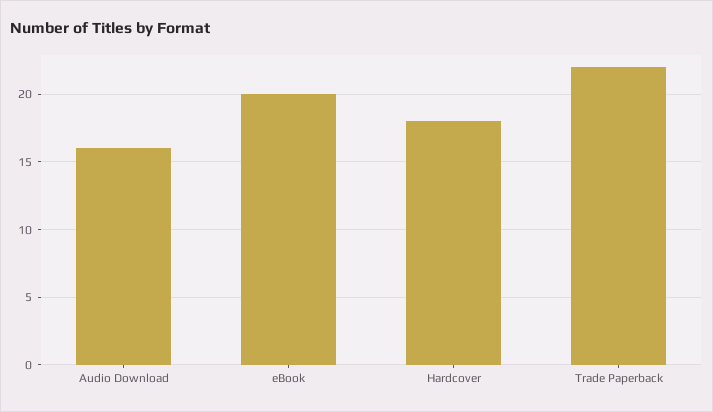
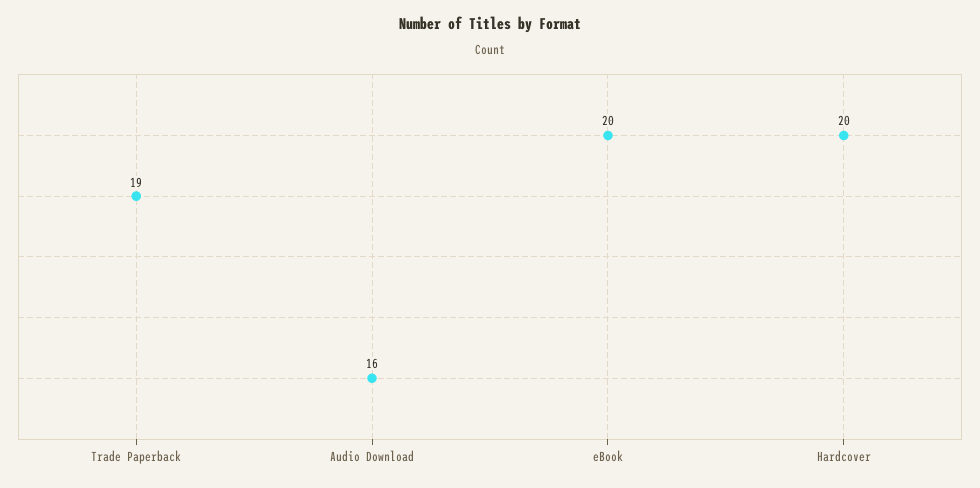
  {
    "Audio Download": 16,
    "eBook": 20,
-   "Hardcover": 18,
+   "Hardcover": 20,
-   "Trade Paperback": 22
+   "Trade Paperback": 19
  }

